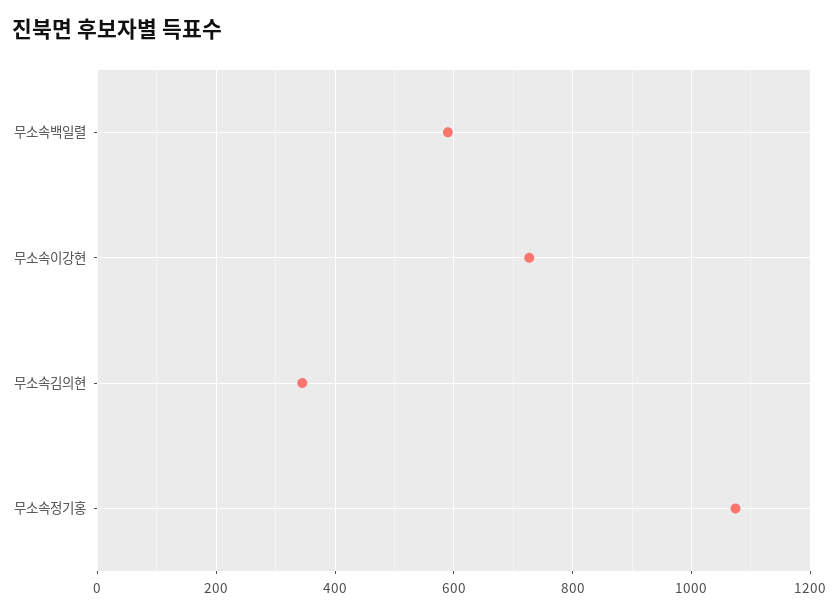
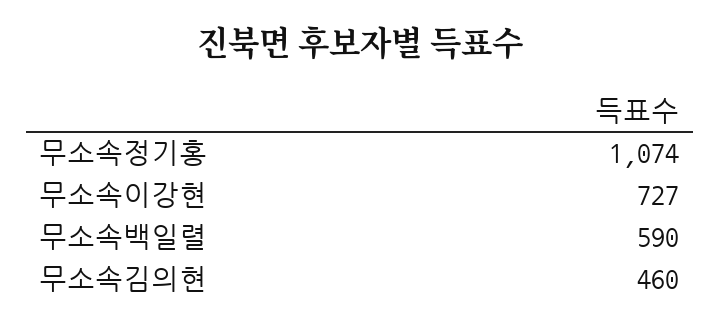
  {
    "무소속백일렬": 590,
    "무소속이강현": 727,
-   "무소속김의현": 340,
+   "무소속김의현": 460,
    "무소속정기홍": 1074
  }

